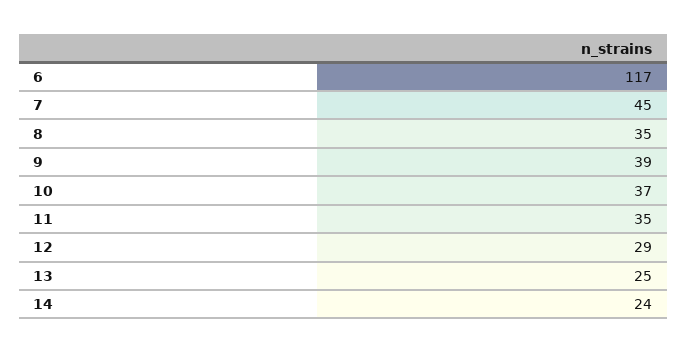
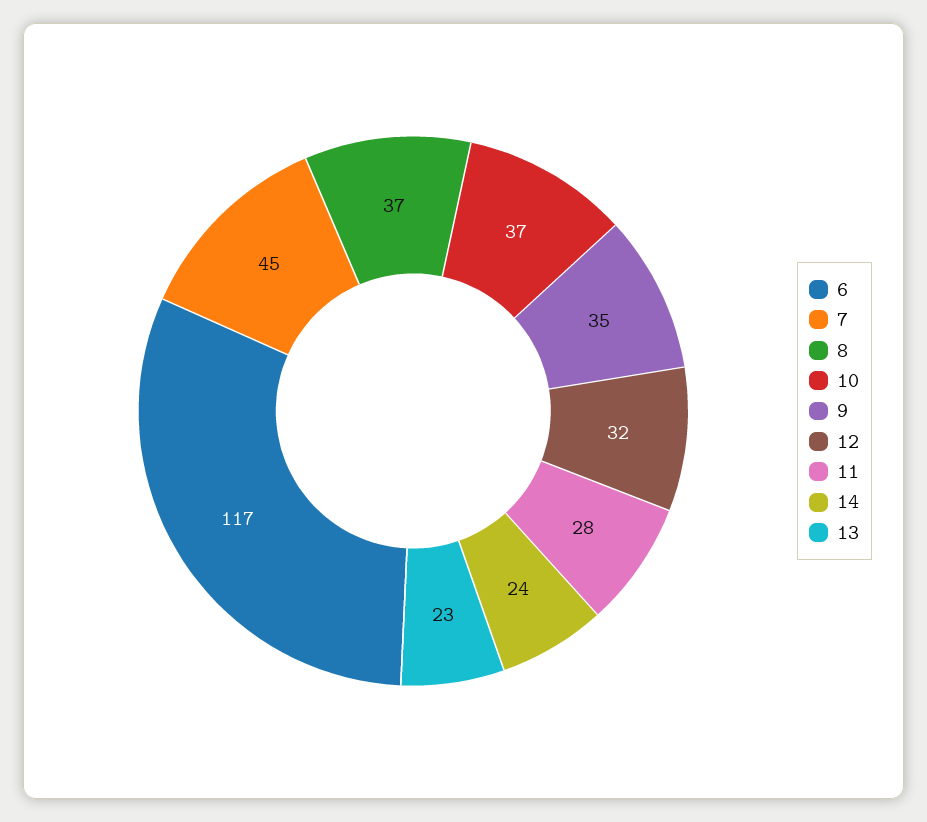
  {
    "6": 117,
    "7": 45,
-   "8": 35,
+   "8": 37,
-   "9": 39,
+   "9": 35,
    "10": 37,
-   "11": 35,
+   "11": 28,
-   "12": 29,
+   "12": 32,
-   "13": 25,
+   "13": 23,
    "14": 24
  }

